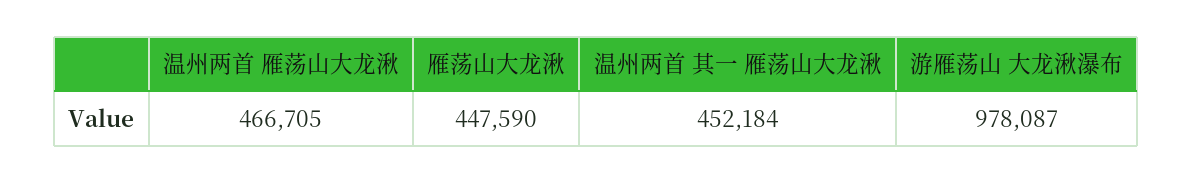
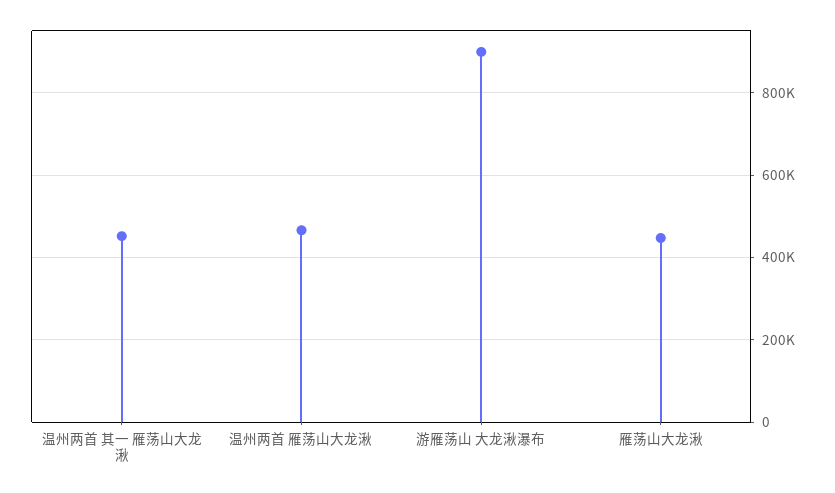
  {
    "温州两首 雁荡山大龙湫": 466705,
    "雁荡山大龙湫": 447590,
    "温州两首 其一 雁荡山大龙湫": 452184,
-   "游雁荡山 大龙湫瀑布": 978087
+   "游雁荡山 大龙湫瀑布": 900000
  }

